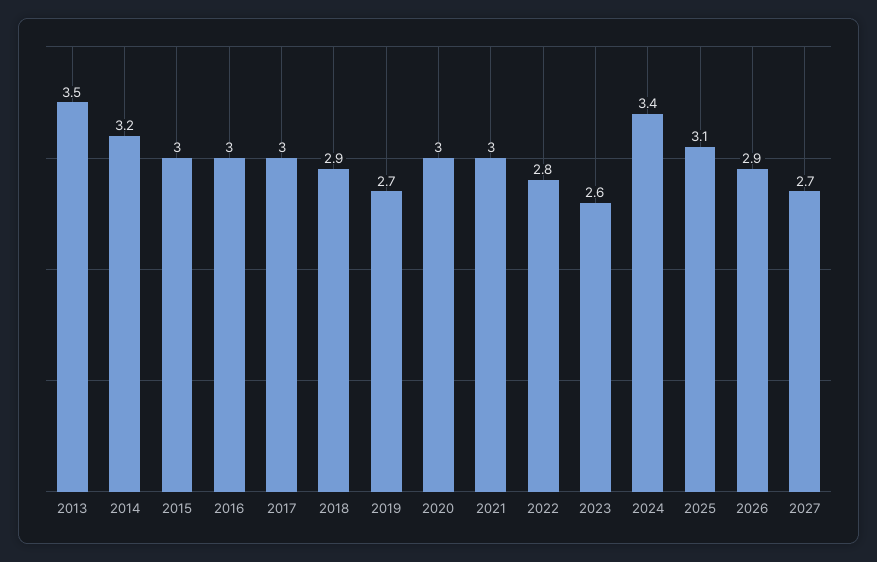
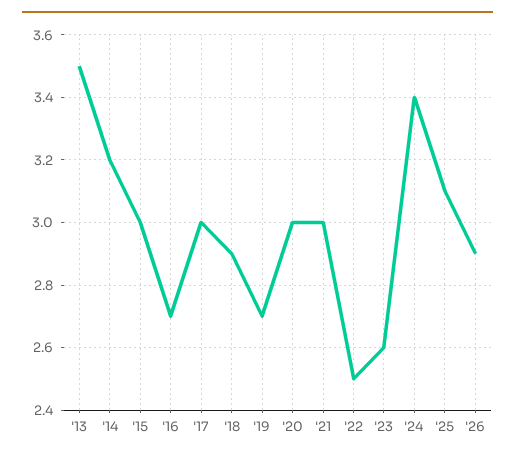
  {
    "2013": 3.5,
    "2014": 3.2,
    "2015": 3,
-   "2016": 3,
+   "2016": 2.7,
    "2017": 3,
    "2018": 2.9,
    "2019": 2.7,
    "2020": 3,
    "2021": 3,
-   "2022": 2.8,
+   "2022": 2.5,
    "2023": 2.6,
    "2024": 3.4,
    "2025": 3.1,
-   "2026": 2.9,
+   "2026": 2.9
-   "2027": 2.7
  }

